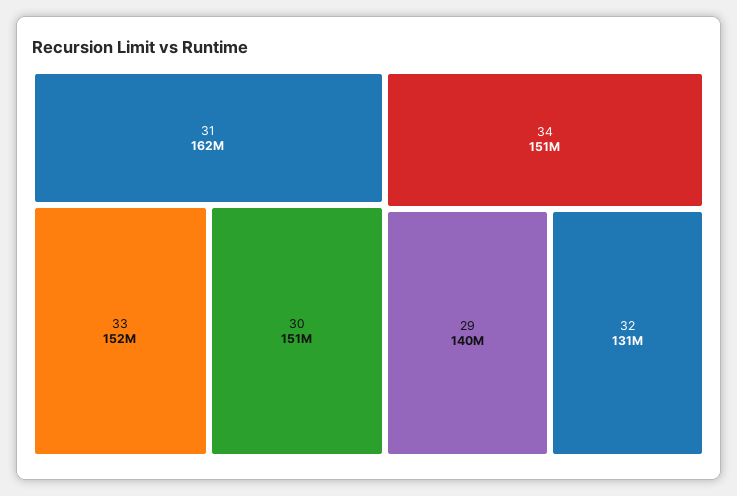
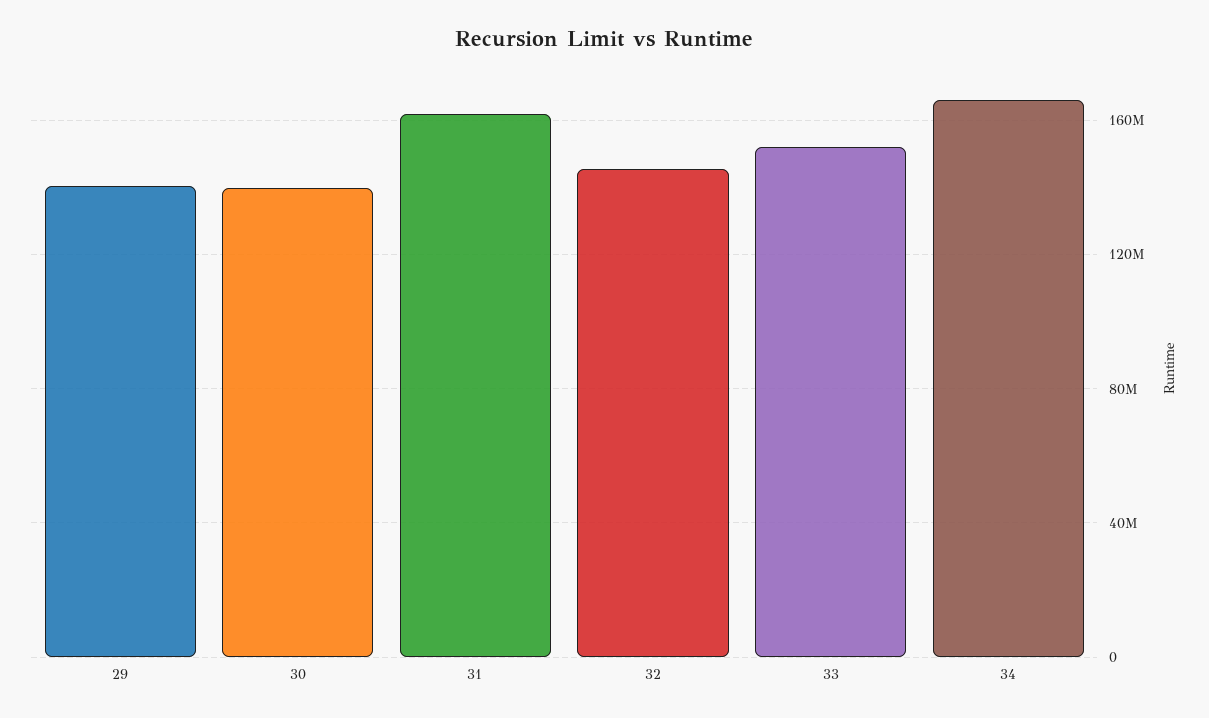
  {
    "31": 162000000,
    "33": 152000000,
-   "30": 151000000,
+   "30": 140000000,
-   "34": 151000000,
+   "34": 165000000,
    "29": 140000000,
-   "32": 131000000
+   "32": 145000000
  }

